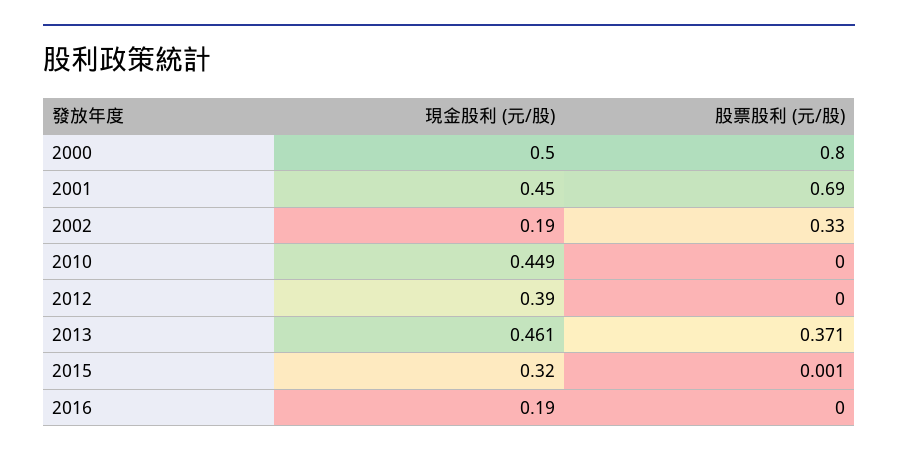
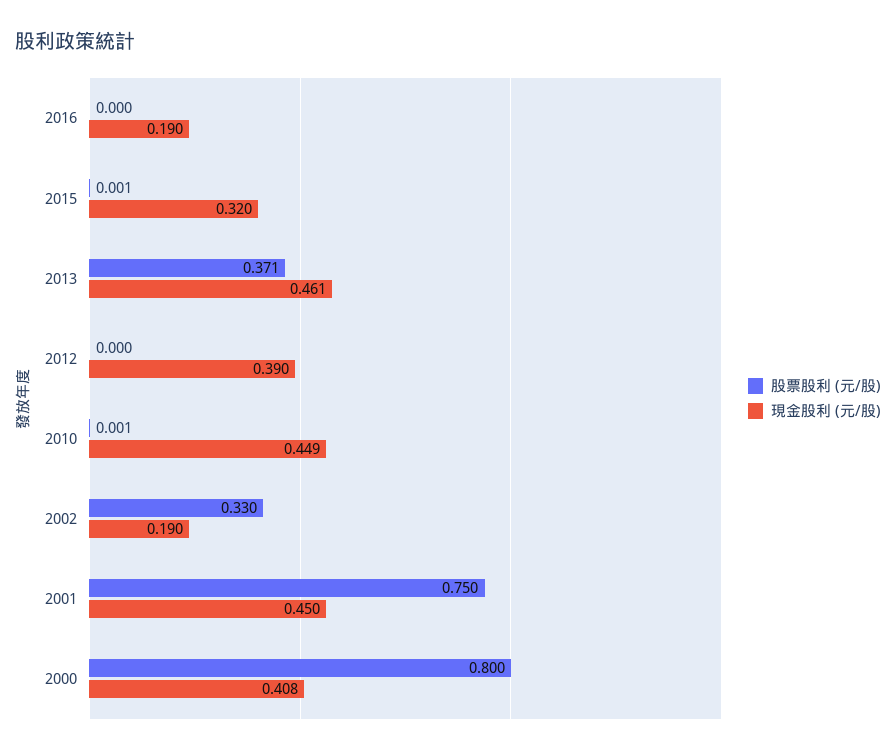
  {
    "現金股利 (元/股)": {
-     "2000": 0.5,
+     "2000": 0.408,
      "2001": 0.45,
      "2002": 0.19,
      "2010": 0.449,
      "2012": 0.39,
      "2013": 0.461,
      "2015": 0.32,
      "2016": 0.19
    },
    "股票股利 (元/股)": {
      "2000": 0.8,
-     "2001": 0.69,
+     "2001": 0.75,
      "2002": 0.33,
-     "2010": 0,
+     "2010": 0.001,
      "2012": 0,
      "2013": 0.371,
      "2015": 0.001,
      "2016": 0
    }
  }

